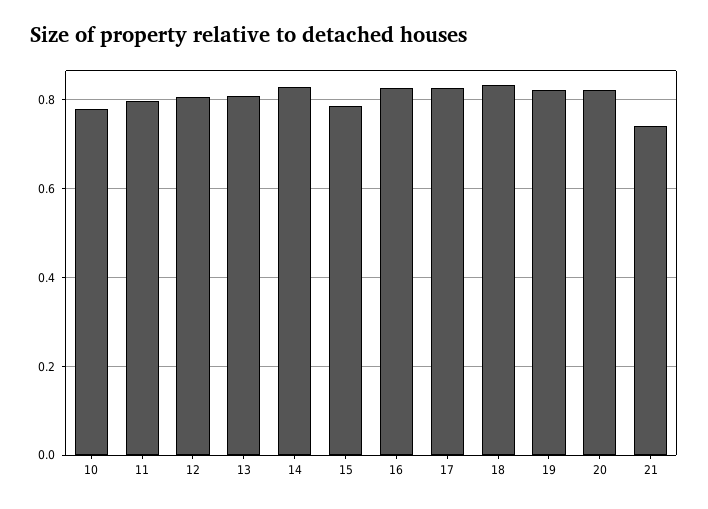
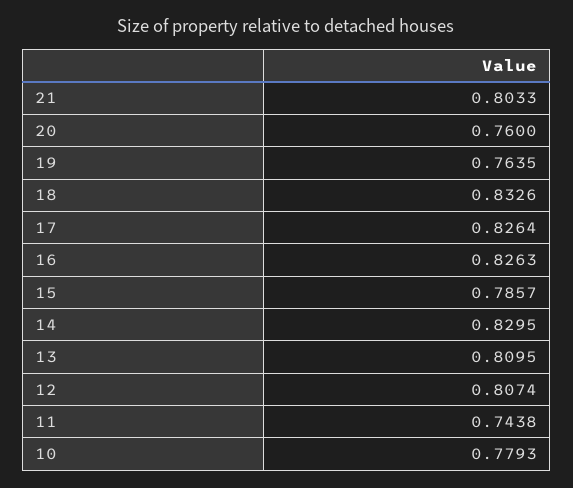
  {
    "10": 0.7793,
-   "11": 0.8,
+   "11": 0.7438,
    "12": 0.8074,
    "13": 0.8095,
    "14": 0.8295,
    "15": 0.7857,
    "16": 0.8263,
    "17": 0.8264,
    "18": 0.8326,
-   "19": 0.82,
+   "19": 0.7635,
-   "20": 0.82,
+   "20": 0.76,
-   "21": 0.74
+   "21": 0.8033
  }

